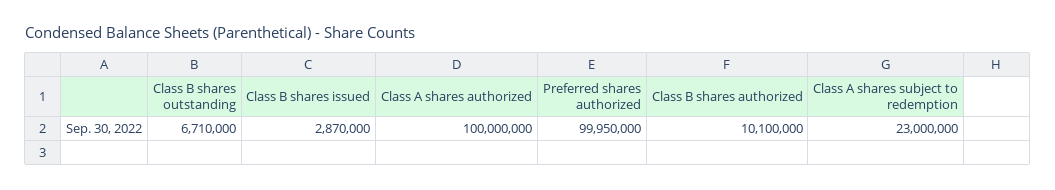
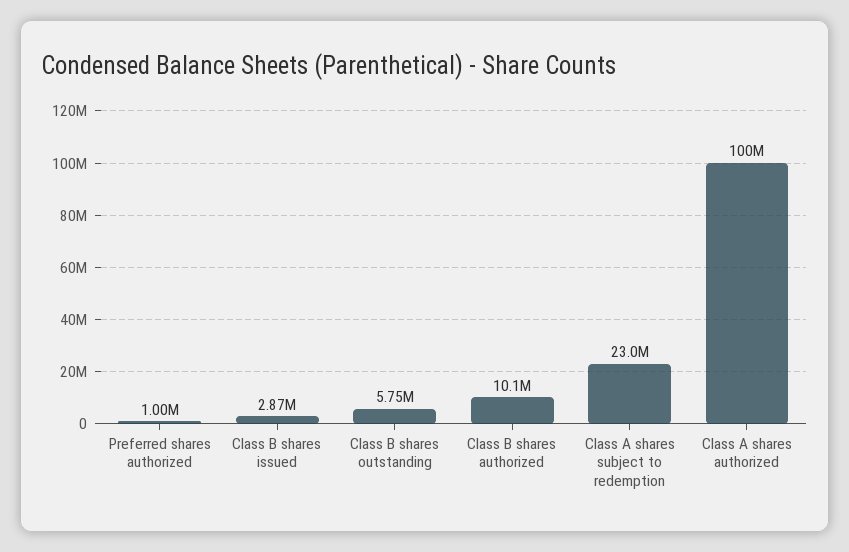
  {
-   "Class B shares outstanding": 6710000,
+   "Class B shares outstanding": 5750000,
    "Class B shares issued": 2870000,
    "Class A shares authorized": 100000000,
-   "Preferred shares authorized": 99950000,
+   "Preferred shares authorized": 1000000,
    "Class B shares authorized": 10100000,
    "Class A shares subject to redemption": 23000000
  }

